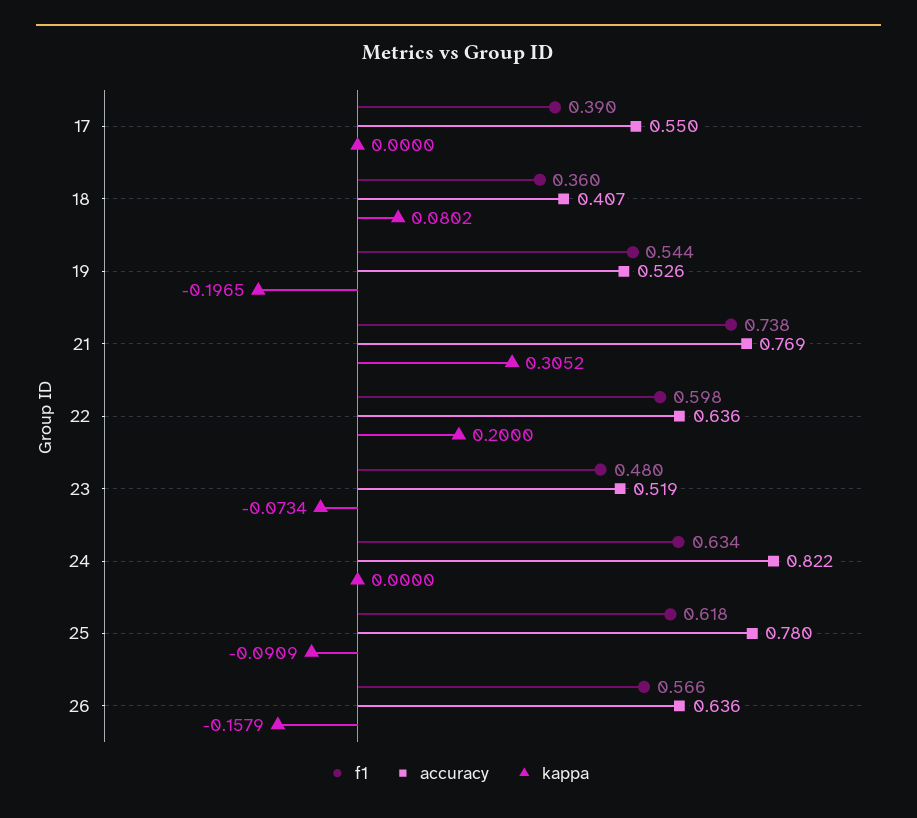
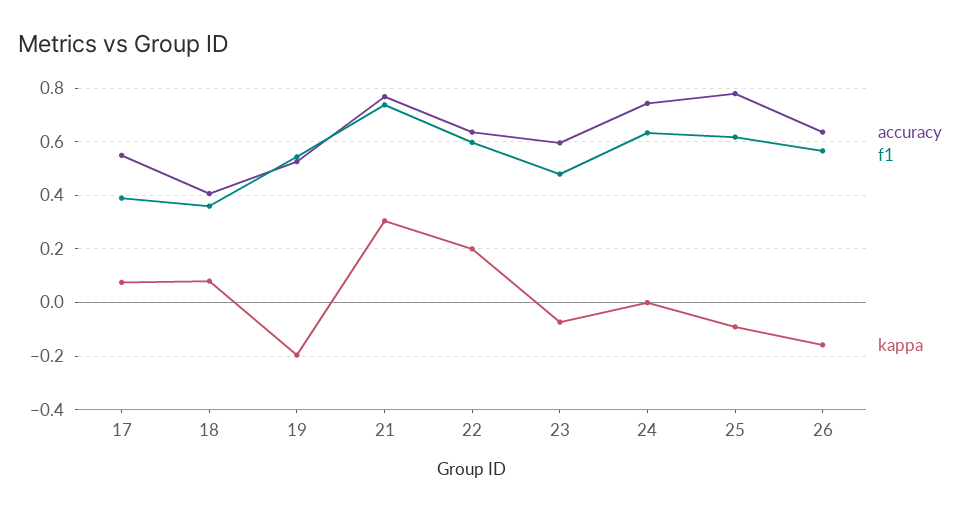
  {
    "f1": {
      "17": 0.39,
      "18": 0.36,
      "19": 0.544,
      "21": 0.738,
      "22": 0.598,
      "23": 0.48,
      "24": 0.634,
      "25": 0.618,
      "26": 0.566
    },
    "accuracy": {
      "17": 0.55,
      "18": 0.407,
      "19": 0.526,
      "21": 0.769,
      "22": 0.636,
-     "23": 0.519,
+     "23": 0.6,
-     "24": 0.822,
+     "24": 0.75,
      "25": 0.78,
      "26": 0.636
    },
    "kappa": {
-     "17": 0,
+     "17": 0.075,
      "18": 0.0802,
      "19": -0.1965,
      "21": 0.3052,
      "22": 0.2,
      "23": -0.0734,
      "24": 0,
      "25": -0.0909,
      "26": -0.1579
    }
  }

